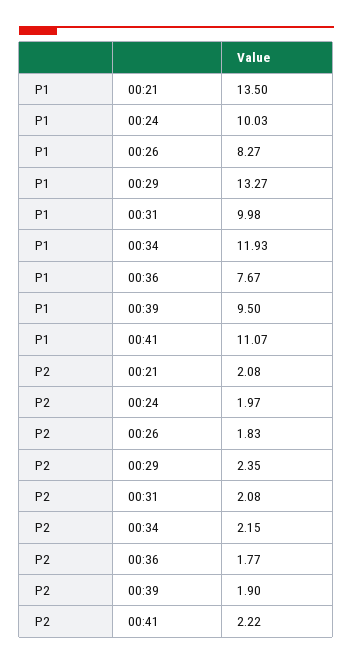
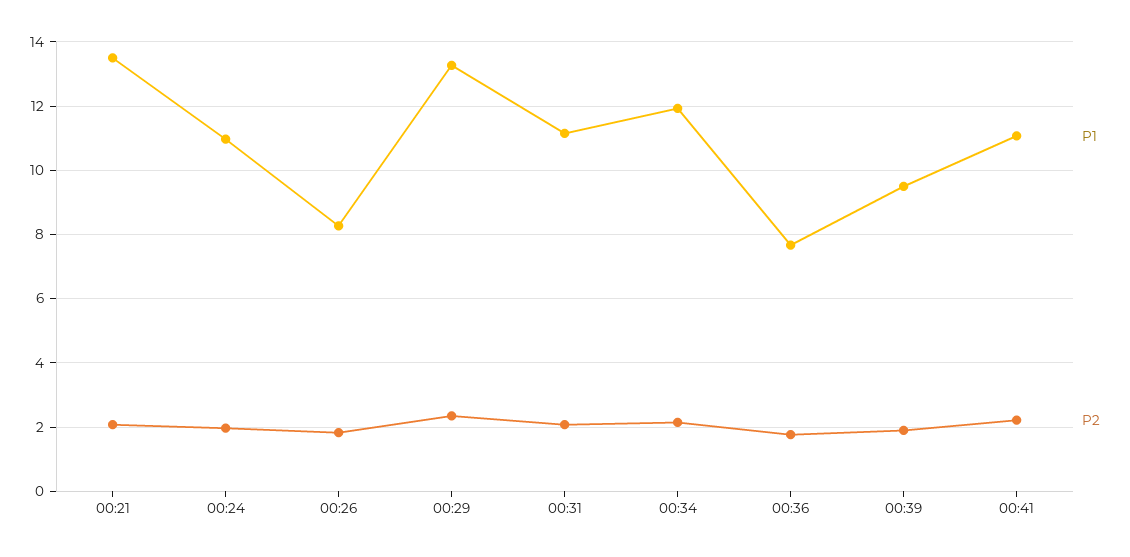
  {
    "P1": {
      "00:21": 13.5,
-     "00:24": 10.03,
+     "00:24": 11,
      "00:26": 8.27,
      "00:29": 13.27,
-     "00:31": 9.98,
+     "00:31": 11.2,
      "00:34": 11.93,
      "00:36": 7.67,
      "00:39": 9.5,
      "00:41": 11.07
    },
    "P2": {
      "00:21": 2.08,
      "00:24": 1.97,
      "00:26": 1.83,
      "00:29": 2.35,
      "00:31": 2.08,
      "00:34": 2.15,
      "00:36": 1.77,
      "00:39": 1.9,
      "00:41": 2.22
    }
  }

